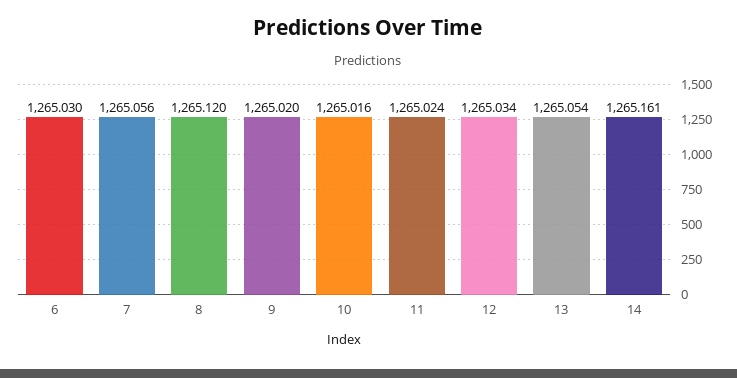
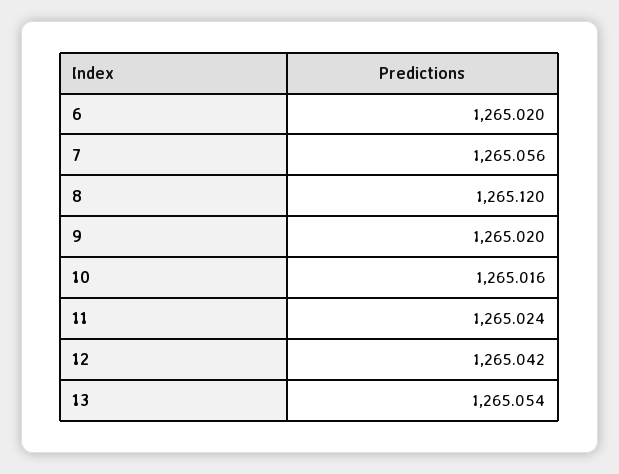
  {
-   "6": 1265.03,
+   "6": 1265.02,
    "7": 1265.056,
    "8": 1265.12,
    "9": 1265.02,
    "10": 1265.016,
    "11": 1265.024,
-   "12": 1265.034,
+   "12": 1265.042,
-   "13": 1265.054,
+   "13": 1265.054
-   "14": 1265.161
  }

